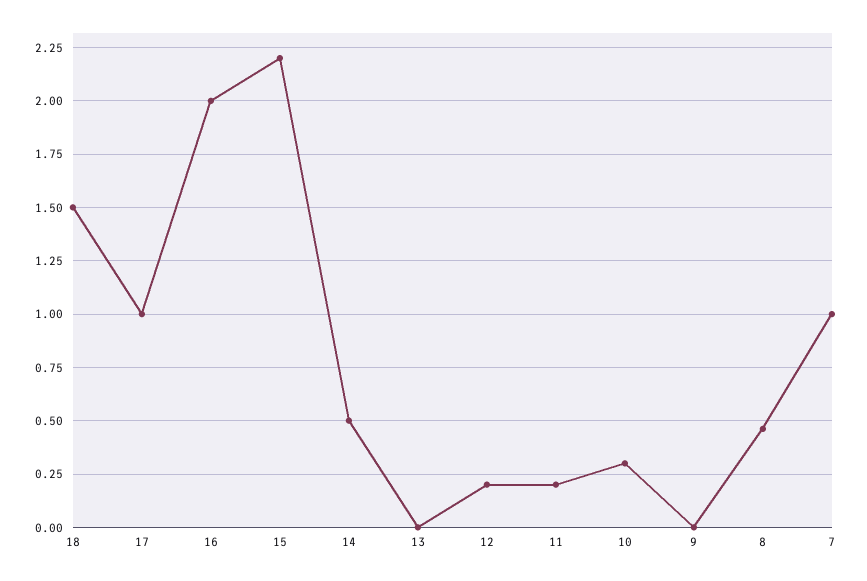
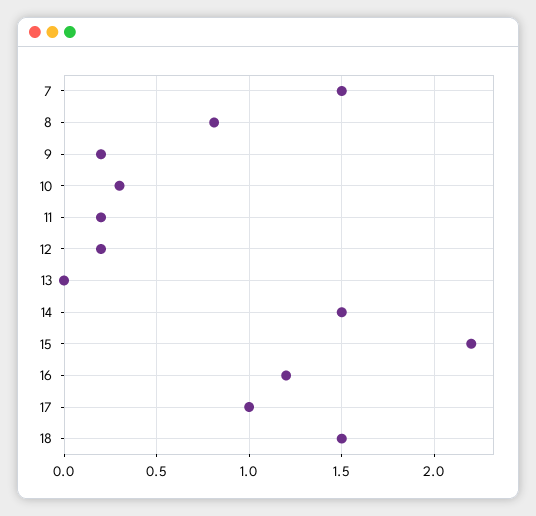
  {
    "18": 1.5,
    "17": 1,
-   "16": 2,
+   "16": 1.2,
    "15": 2.2,
-   "14": 0.5,
+   "14": 1.5,
    "13": 0,
    "12": 0.2,
    "11": 0.2,
    "10": 0.3,
-   "9": 0,
+   "9": 0.2,
-   "8": 0.45,
+   "8": 0.8,
-   "7": 1
+   "7": 1.5
  }

